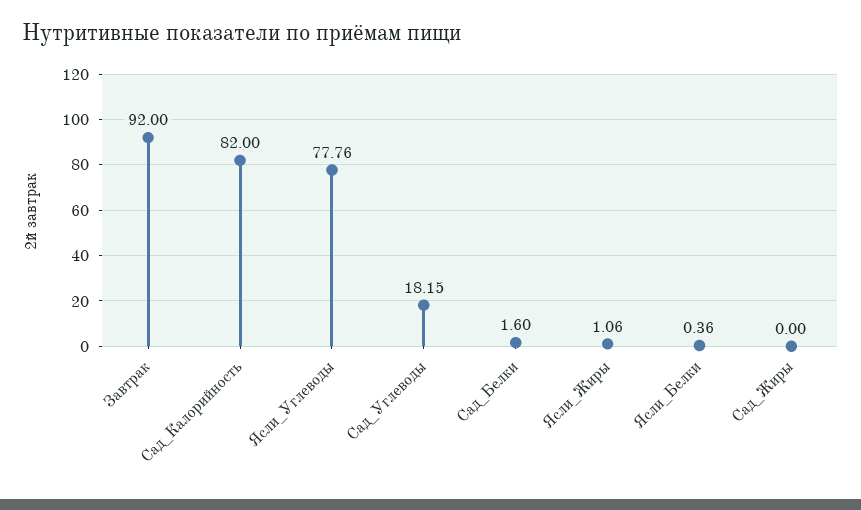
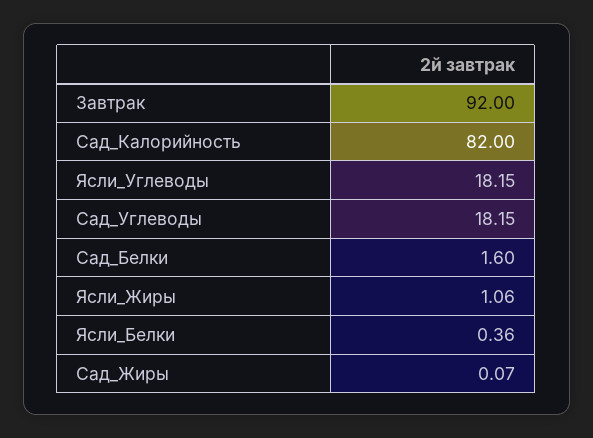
  {
    "Завтрак": 92,
    "Сад_Калорийность": 82,
-   "Ясли_Углеводы": 77.76,
+   "Ясли_Углеводы": 18.15,
    "Сад_Углеводы": 18.15,
    "Сад_Белки": 1.6,
    "Ясли_Жиры": 1.06,
    "Ясли_Белки": 0.36,
-   "Сад_Жиры": 0
+   "Сад_Жиры": 0.07
  }

